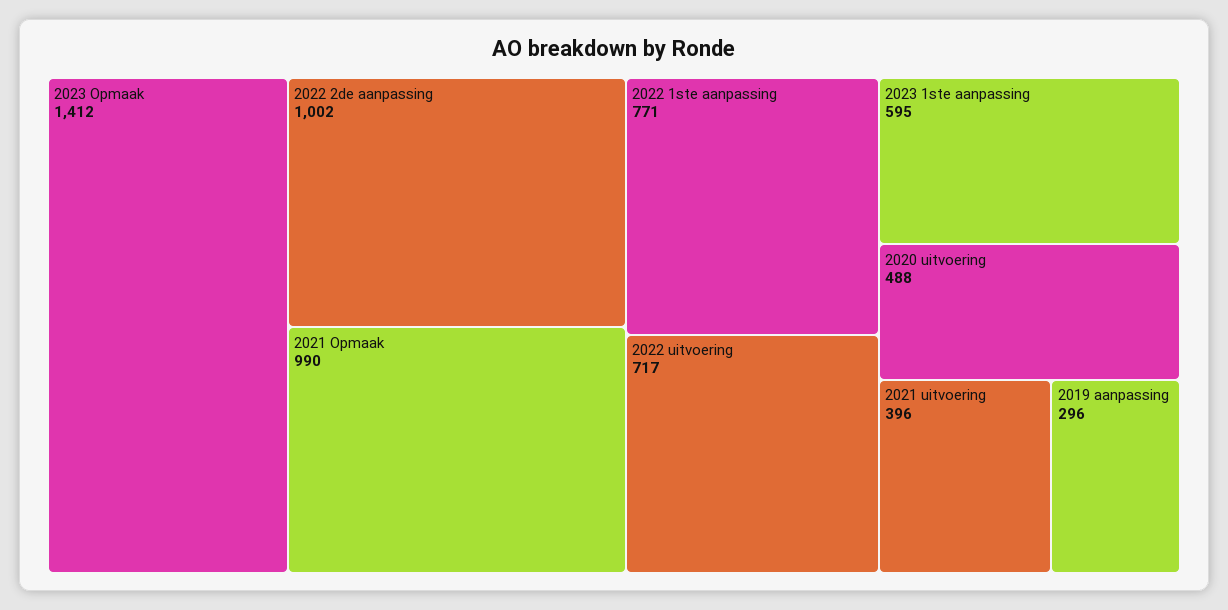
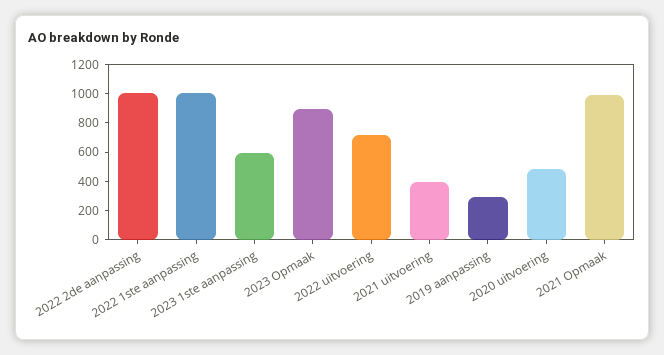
  {
-   "2023 Opmaak": 1412,
+   "2023 Opmaak": 900,
    "2022 2de aanpassing": 1002,
    "2021 Opmaak": 990,
-   "2022 1ste aanpassing": 771,
+   "2022 1ste aanpassing": 1000,
    "2022 uitvoering": 717,
    "2023 1ste aanpassing": 595,
    "2020 uitvoering": 488,
    "2021 uitvoering": 396,
    "2019 aanpassing": 296
  }

